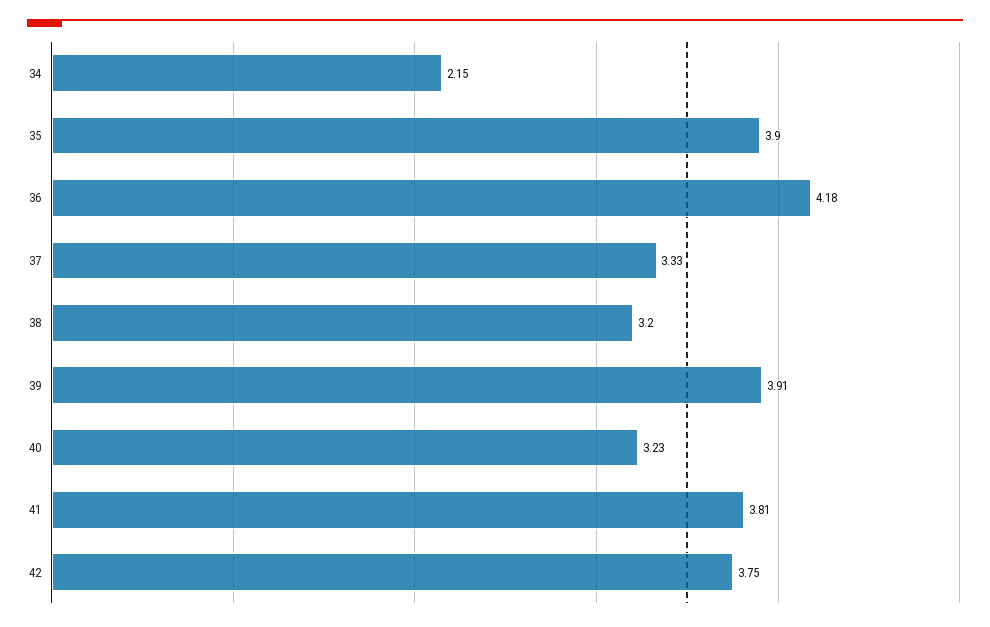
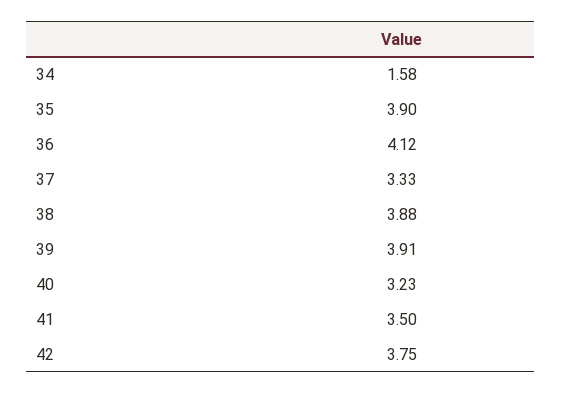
  {
-   "34": 2.15,
+   "34": 1.58,
    "35": 3.9,
-   "36": 4.18,
+   "36": 4.12,
    "37": 3.33,
-   "38": 3.2,
+   "38": 3.88,
    "39": 3.91,
    "40": 3.23,
-   "41": 3.81,
+   "41": 3.5,
    "42": 3.75
  }

